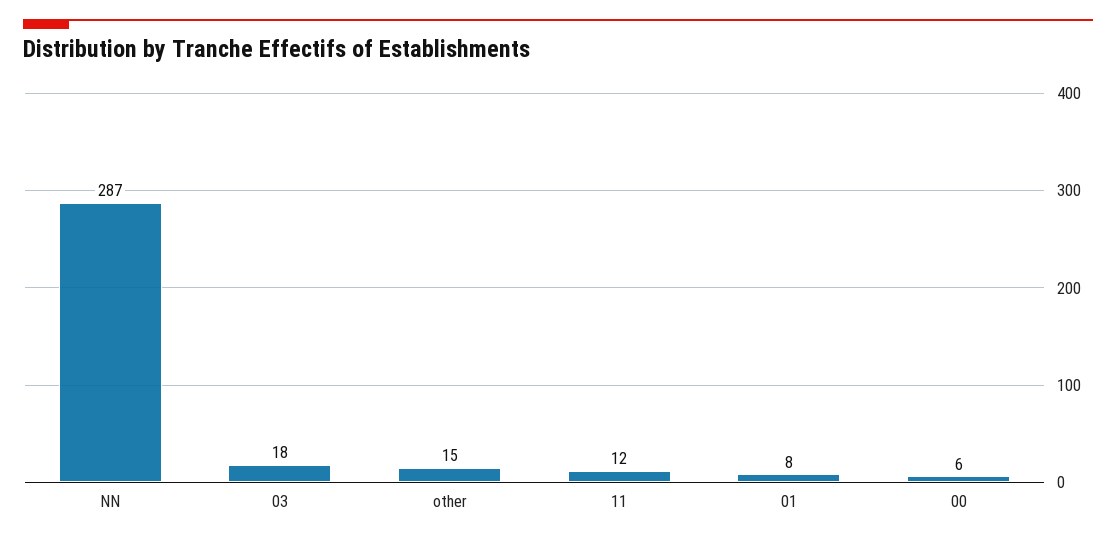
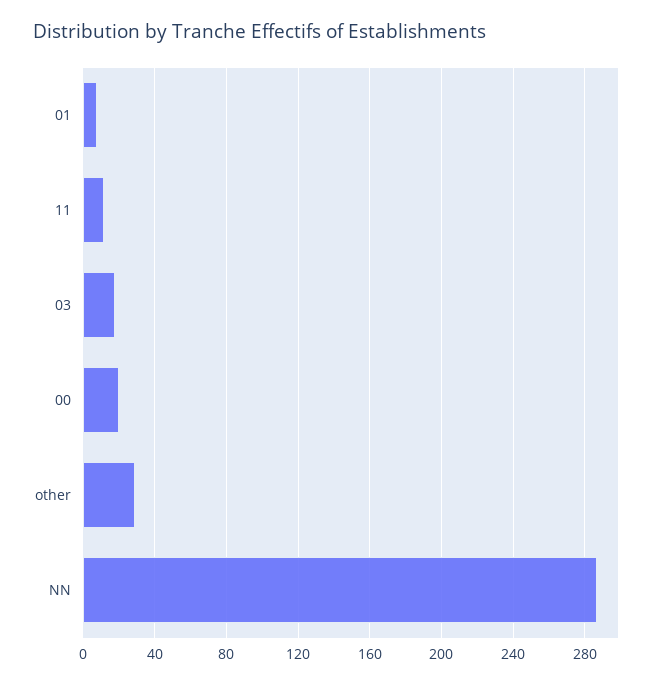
  {
    "NN": 287,
    "03": 18,
-   "other": 15,
+   "other": 30,
    "11": 12,
    "01": 8,
-   "00": 6
+   "00": 20
  }

